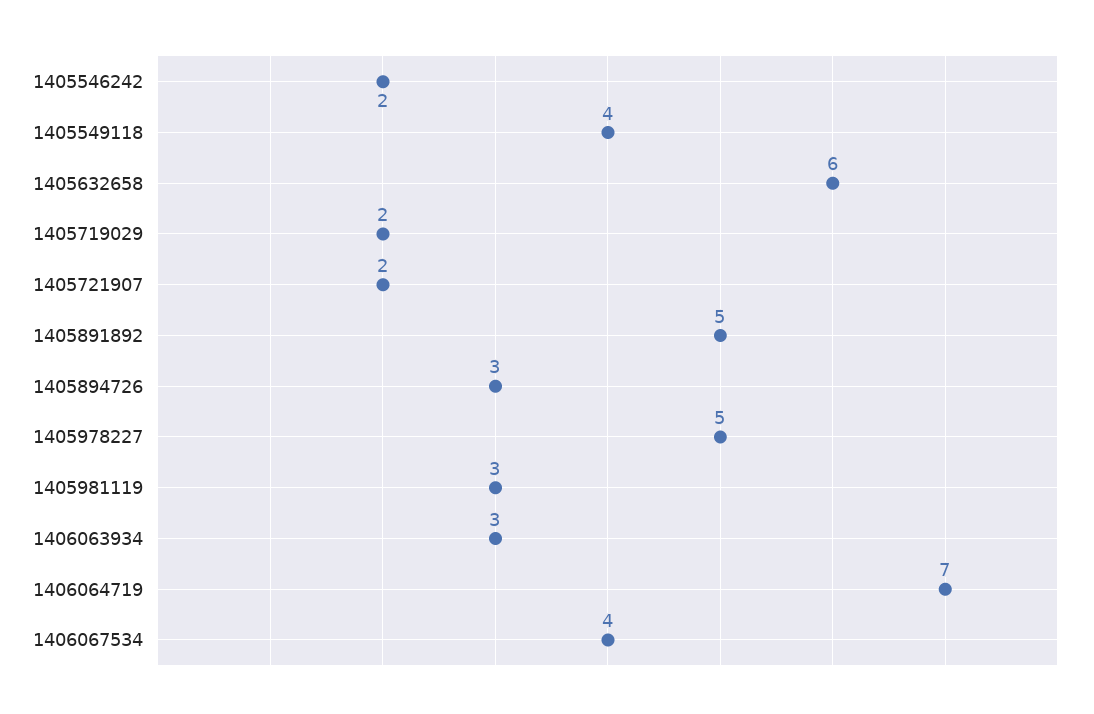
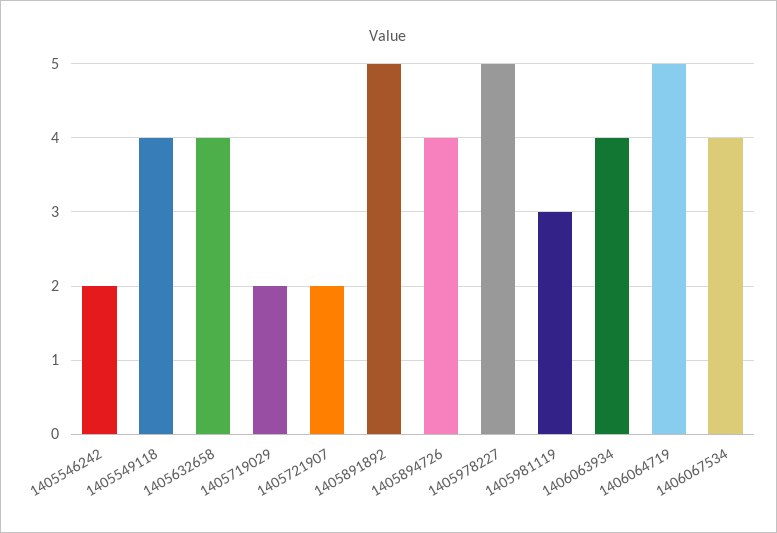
  {
    "1405546242": 2,
    "1405549118": 4,
-   "1405632658": 6,
+   "1405632658": 4,
    "1405719029": 2,
    "1405721907": 2,
    "1405891892": 5,
-   "1405894726": 3,
+   "1405894726": 4,
    "1405978227": 5,
    "1405981119": 3,
-   "1406063934": 3,
+   "1406063934": 4,
-   "1406064719": 7,
+   "1406064719": 5,
    "1406067534": 4
  }

